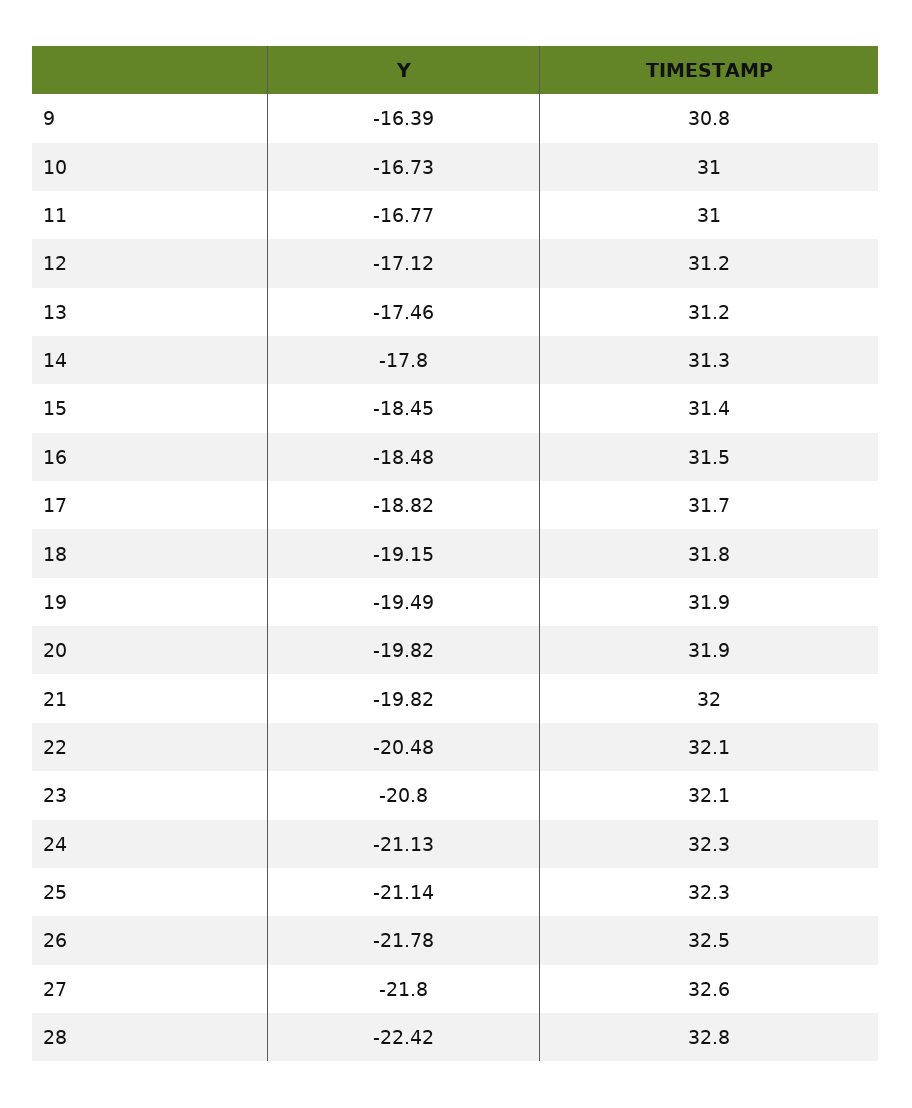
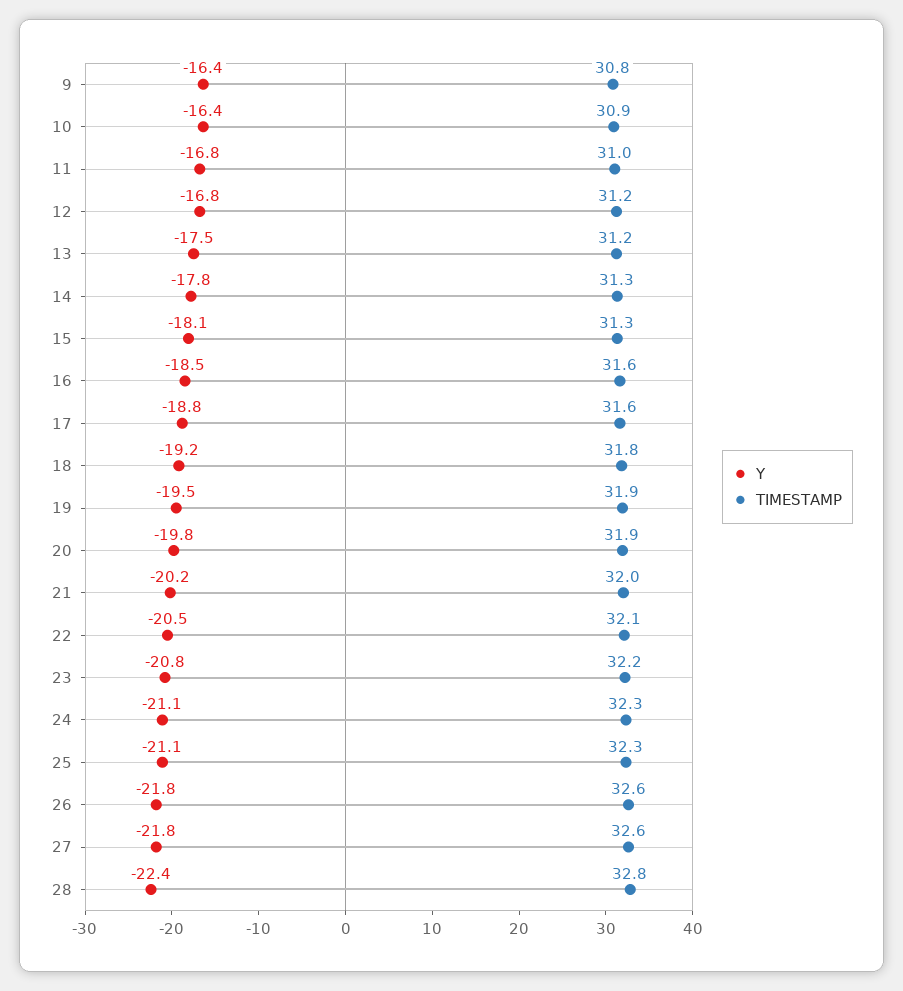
  {
    "Y": {
      "9": -16.39,
-     "10": -16.73,
+     "10": -16.4,
      "11": -16.77,
-     "12": -17.12,
+     "12": -16.8,
      "13": -17.46,
      "14": -17.8,
-     "15": -18.45,
+     "15": -18.1,
      "16": -18.48,
      "17": -18.82,
      "18": -19.15,
      "19": -19.49,
      "20": -19.82,
-     "21": -19.82,
+     "21": -20.2,
      "22": -20.48,
      "23": -20.8,
      "24": -21.13,
      "25": -21.14,
      "26": -21.78,
      "27": -21.8,
      "28": -22.42
    },
    "TIMESTAMP": {
      "9": 30.8,
-     "10": 31,
+     "10": 30.9,
      "11": 31,
      "12": 31.2,
      "13": 31.2,
      "14": 31.3,
-     "15": 31.4,
+     "15": 31.3,
-     "16": 31.5,
+     "16": 31.6,
-     "17": 31.7,
+     "17": 31.6,
      "18": 31.8,
      "19": 31.9,
      "20": 31.9,
      "21": 32,
      "22": 32.1,
-     "23": 32.1,
+     "23": 32.2,
      "24": 32.3,
      "25": 32.3,
-     "26": 32.5,
+     "26": 32.6,
      "27": 32.6,
      "28": 32.8
    }
  }

